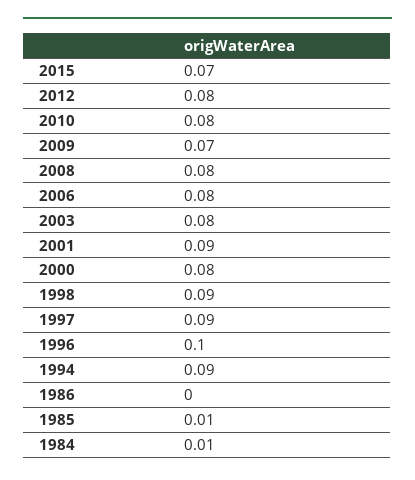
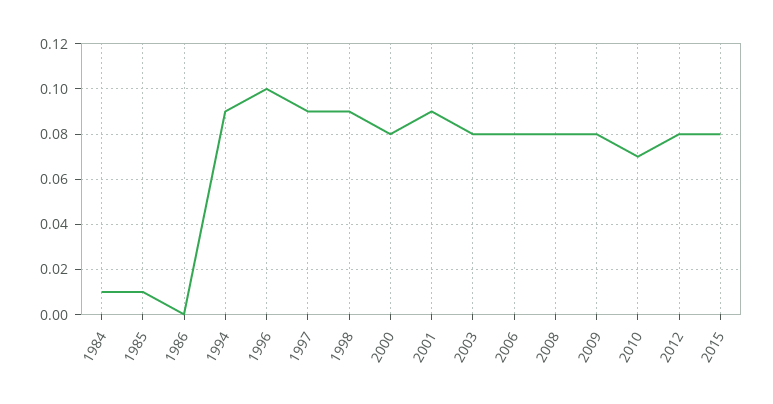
  {
-   "2015": 0.07,
+   "2015": 0.08,
    "2012": 0.08,
-   "2010": 0.08,
+   "2010": 0.07,
-   "2009": 0.07,
+   "2009": 0.08,
    "2008": 0.08,
    "2006": 0.08,
    "2003": 0.08,
    "2001": 0.09,
    "2000": 0.08,
    "1998": 0.09,
    "1997": 0.09,
    "1996": 0.1,
    "1994": 0.09,
    "1986": 0,
    "1985": 0.01,
    "1984": 0.01
  }

